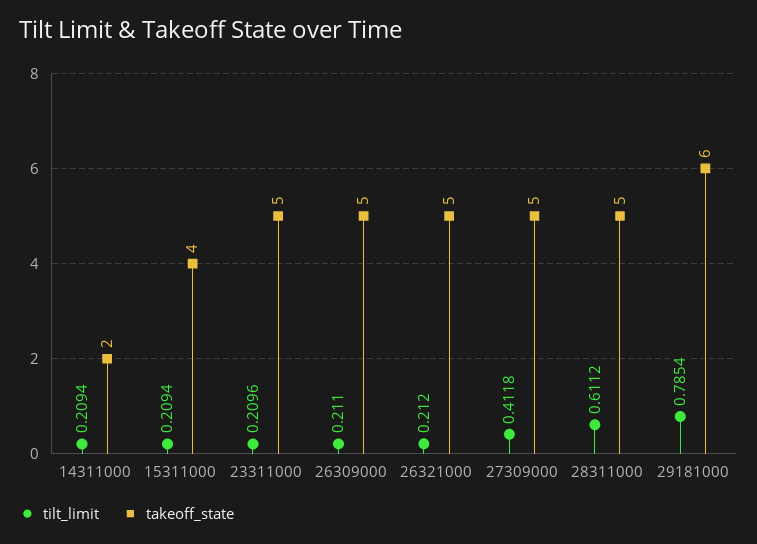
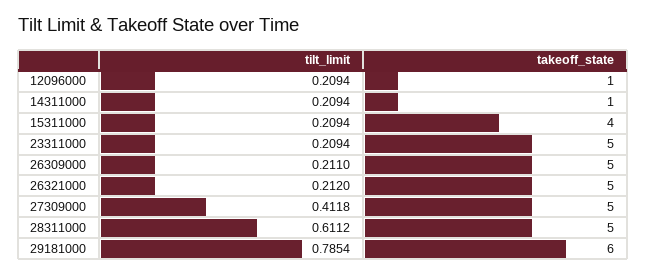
  {
    "tilt_limit": {
      "14311000": 0.2094,
      "15311000": 0.2094,
-     "23311000": 0.2096,
+     "23311000": 0.2094,
      "26309000": 0.211,
      "26321000": 0.212,
      "27309000": 0.4118,
      "28311000": 0.6112,
-     "29181000": 0.7854
+     "29181000": 0.7854,
+     "12096000": 0.2094
    },
    "takeoff_state": {
-     "14311000": 2,
+     "14311000": 1,
      "15311000": 4,
      "23311000": 5,
      "26309000": 5,
      "26321000": 5,
      "27309000": 5,
      "28311000": 5,
-     "29181000": 6
+     "29181000": 6,
+     "12096000": 1
    }
  }

